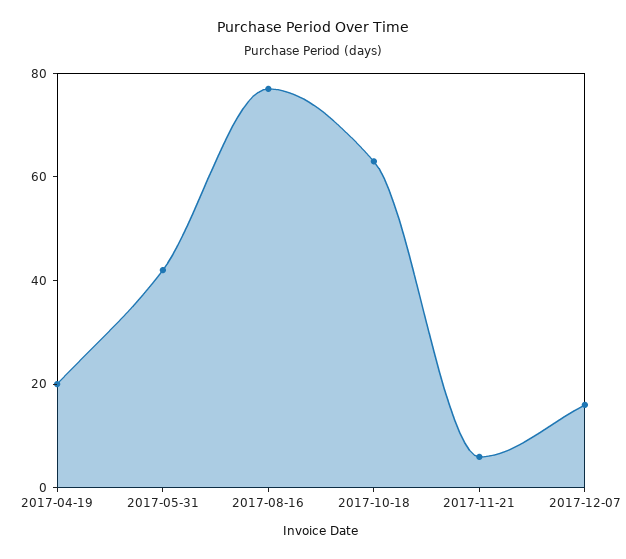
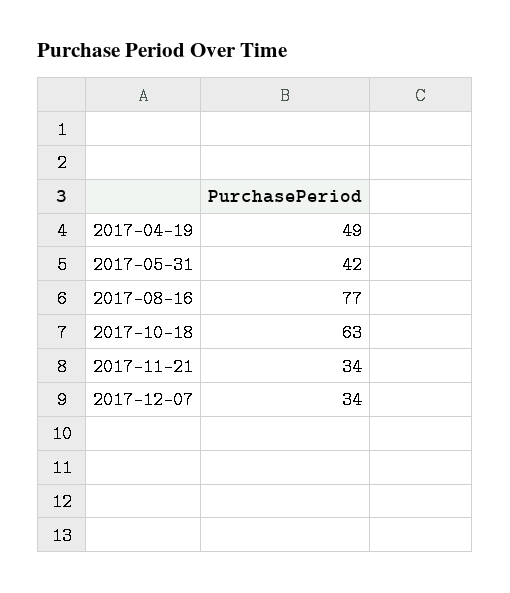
  {
-   "2017-04-19": 20,
+   "2017-04-19": 49,
    "2017-05-31": 42,
    "2017-08-16": 77,
    "2017-10-18": 63,
-   "2017-11-21": 5,
+   "2017-11-21": 34,
-   "2017-12-07": 15
+   "2017-12-07": 34
  }

